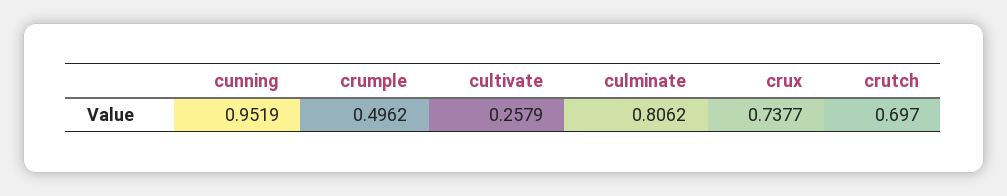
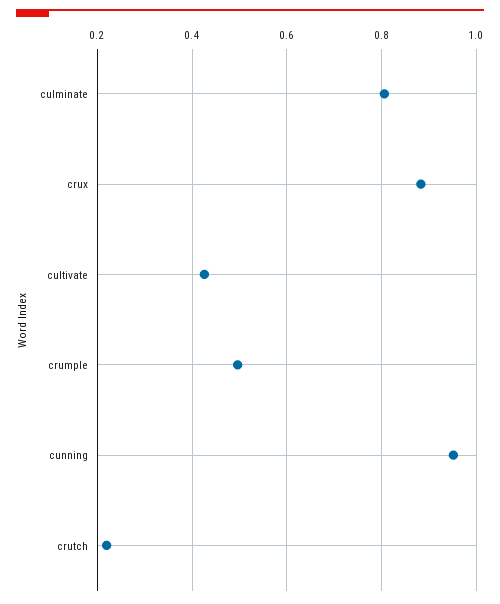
  {
    "cunning": 0.9519,
    "crumple": 0.4962,
-   "cultivate": 0.2579,
+   "cultivate": 0.42,
    "culminate": 0.8062,
-   "crux": 0.7377,
+   "crux": 0.88,
-   "crutch": 0.697
+   "crutch": 0.22
  }

